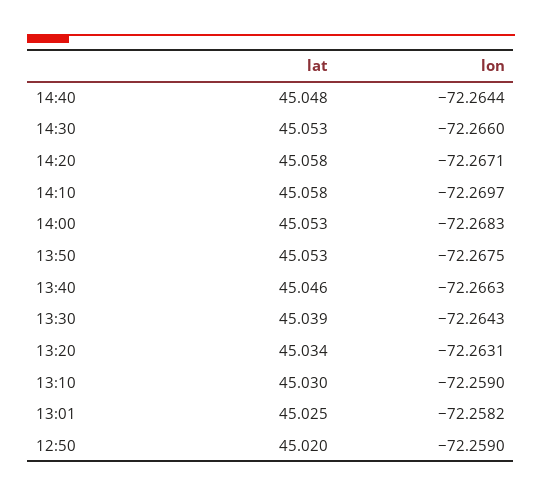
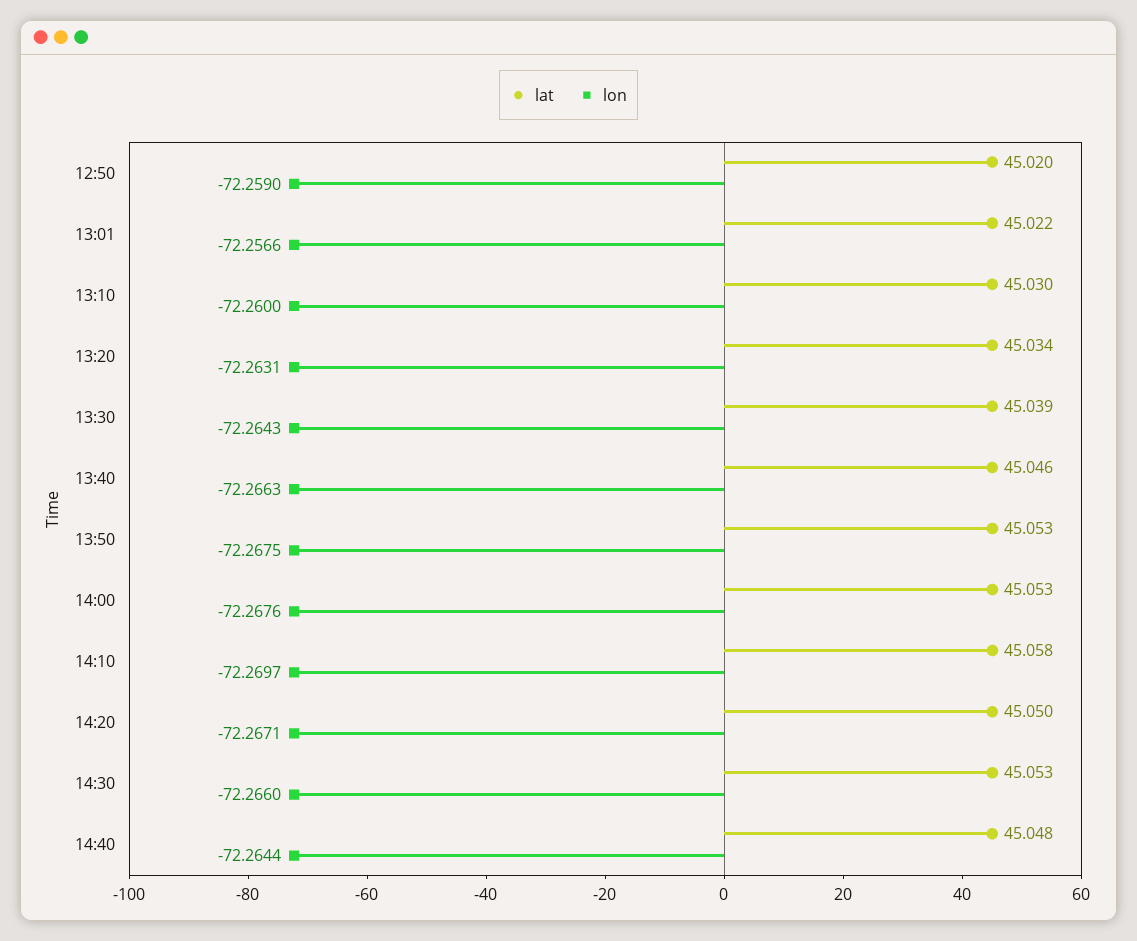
  {
    "lat": {
      "14:40": 45.048,
      "14:30": 45.053,
-     "14:20": 45.058,
+     "14:20": 45.05,
      "14:10": 45.058,
      "14:00": 45.053,
      "13:50": 45.053,
      "13:40": 45.046,
      "13:30": 45.039,
      "13:20": 45.034,
      "13:10": 45.03,
-     "13:01": 45.025,
+     "13:01": 45.022,
      "12:50": 45.02
    },
    "lon": {
      "14:40": -72.2644,
      "14:30": -72.266,
      "14:20": -72.2671,
      "14:10": -72.2697,
-     "14:00": -72.2683,
+     "14:00": -72.2676,
      "13:50": -72.2675,
      "13:40": -72.2663,
      "13:30": -72.2643,
      "13:20": -72.2631,
-     "13:10": -72.259,
+     "13:10": -72.26,
-     "13:01": -72.2582,
+     "13:01": -72.2566,
      "12:50": -72.259
    }
  }

